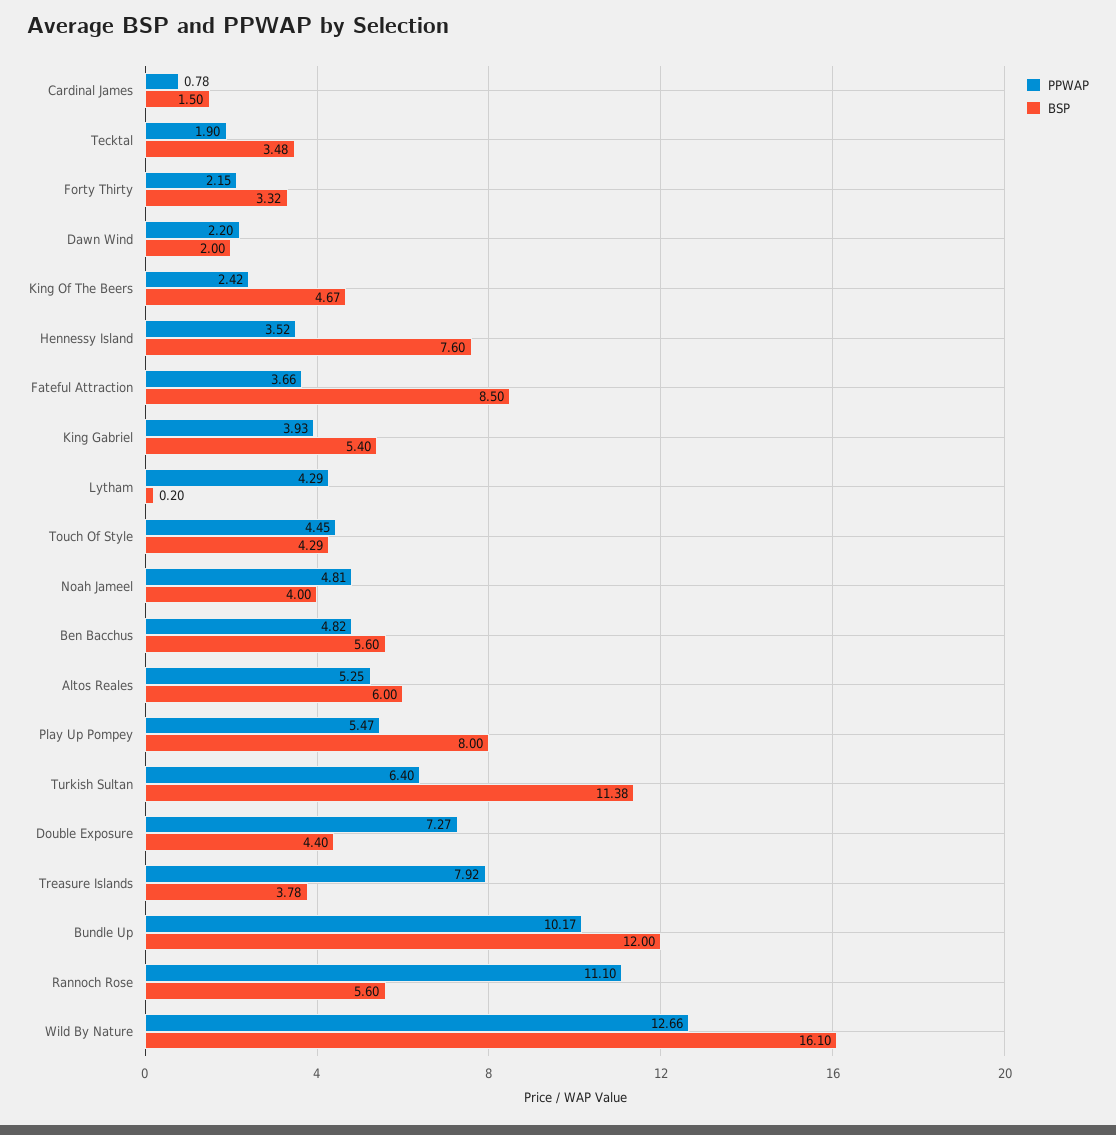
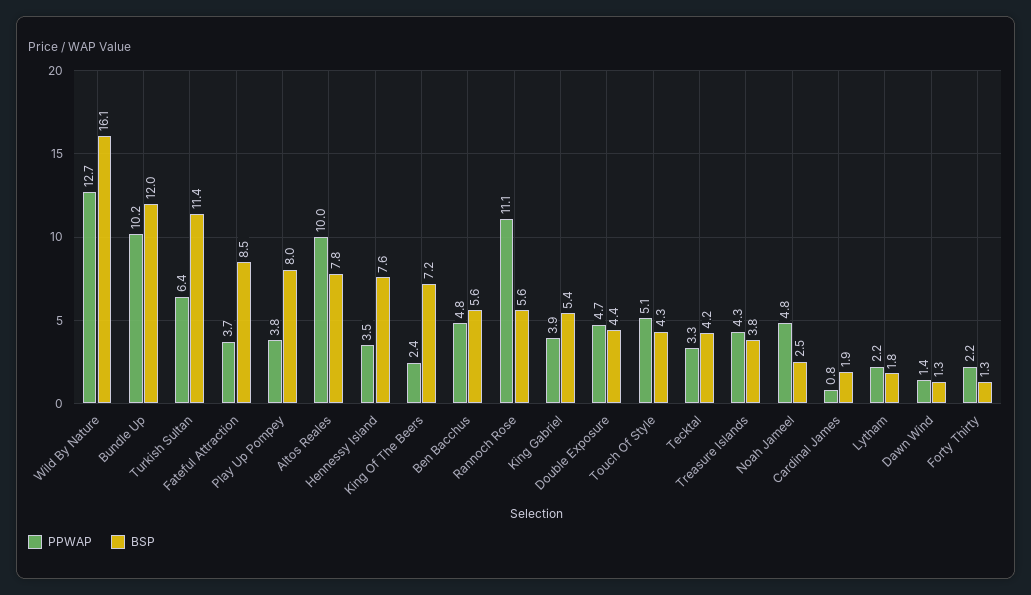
  {
    "PPWAP": {
      "Cardinal James": 0.78,
-     "Tecktal": 1.9,
+     "Tecktal": 3.3,
      "Forty Thirty": 2.15,
-     "Dawn Wind": 2.2,
+     "Dawn Wind": 1.4,
      "King Of The Beers": 2.42,
      "Hennessy Island": 3.52,
      "Fateful Attraction": 3.66,
      "King Gabriel": 3.93,
-     "Lytham": 4.29,
+     "Lytham": 2.2,
-     "Touch Of Style": 4.45,
+     "Touch Of Style": 5.1,
      "Noah Jameel": 4.81,
      "Ben Bacchus": 4.82,
-     "Altos Reales": 5.25,
+     "Altos Reales": 10,
-     "Play Up Pompey": 5.47,
+     "Play Up Pompey": 3.8,
      "Turkish Sultan": 6.4,
-     "Double Exposure": 7.27,
+     "Double Exposure": 4.7,
-     "Treasure Islands": 7.92,
+     "Treasure Islands": 4.3,
      "Bundle Up": 10.17,
      "Rannoch Rose": 11.1,
      "Wild By Nature": 12.66
    },
    "BSP": {
-     "Cardinal James": 1.5,
+     "Cardinal James": 1.9,
-     "Tecktal": 3.48,
+     "Tecktal": 4.2,
-     "Forty Thirty": 3.32,
+     "Forty Thirty": 1.3,
-     "Dawn Wind": 2,
+     "Dawn Wind": 1.3,
-     "King Of The Beers": 4.67,
+     "King Of The Beers": 7.2,
      "Hennessy Island": 7.6,
      "Fateful Attraction": 8.5,
      "King Gabriel": 5.4,
-     "Lytham": 0.2,
+     "Lytham": 1.8,
      "Touch Of Style": 4.29,
-     "Noah Jameel": 4,
+     "Noah Jameel": 2.5,
      "Ben Bacchus": 5.6,
-     "Altos Reales": 6,
+     "Altos Reales": 7.8,
      "Play Up Pompey": 8,
      "Turkish Sultan": 11.38,
      "Double Exposure": 4.4,
      "Treasure Islands": 3.78,
      "Bundle Up": 12,
      "Rannoch Rose": 5.6,
      "Wild By Nature": 16.1
    }
  }

